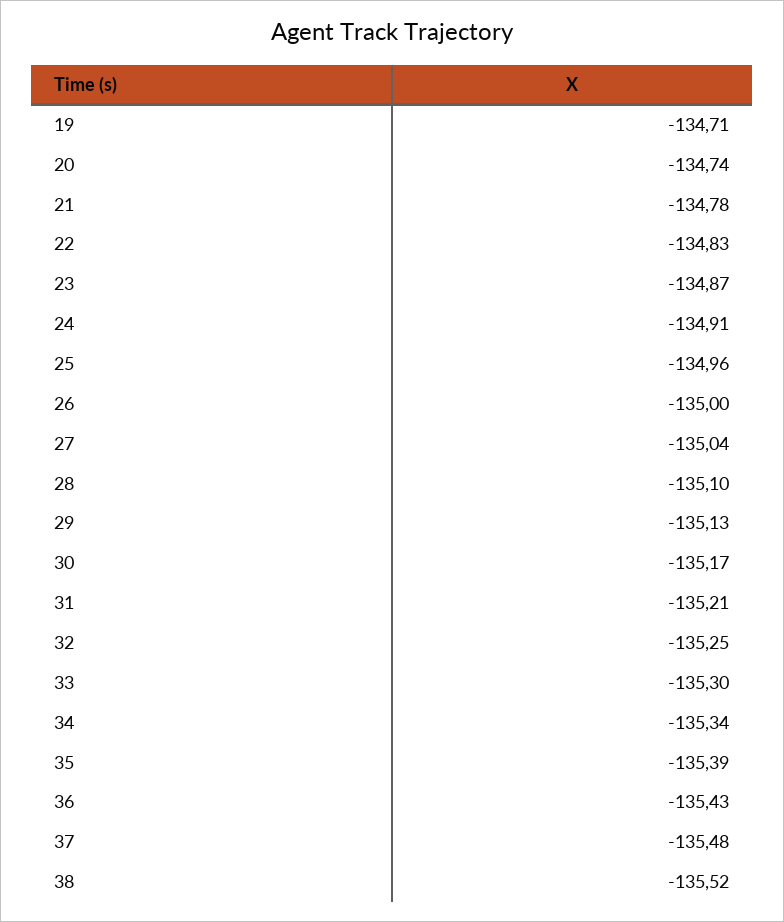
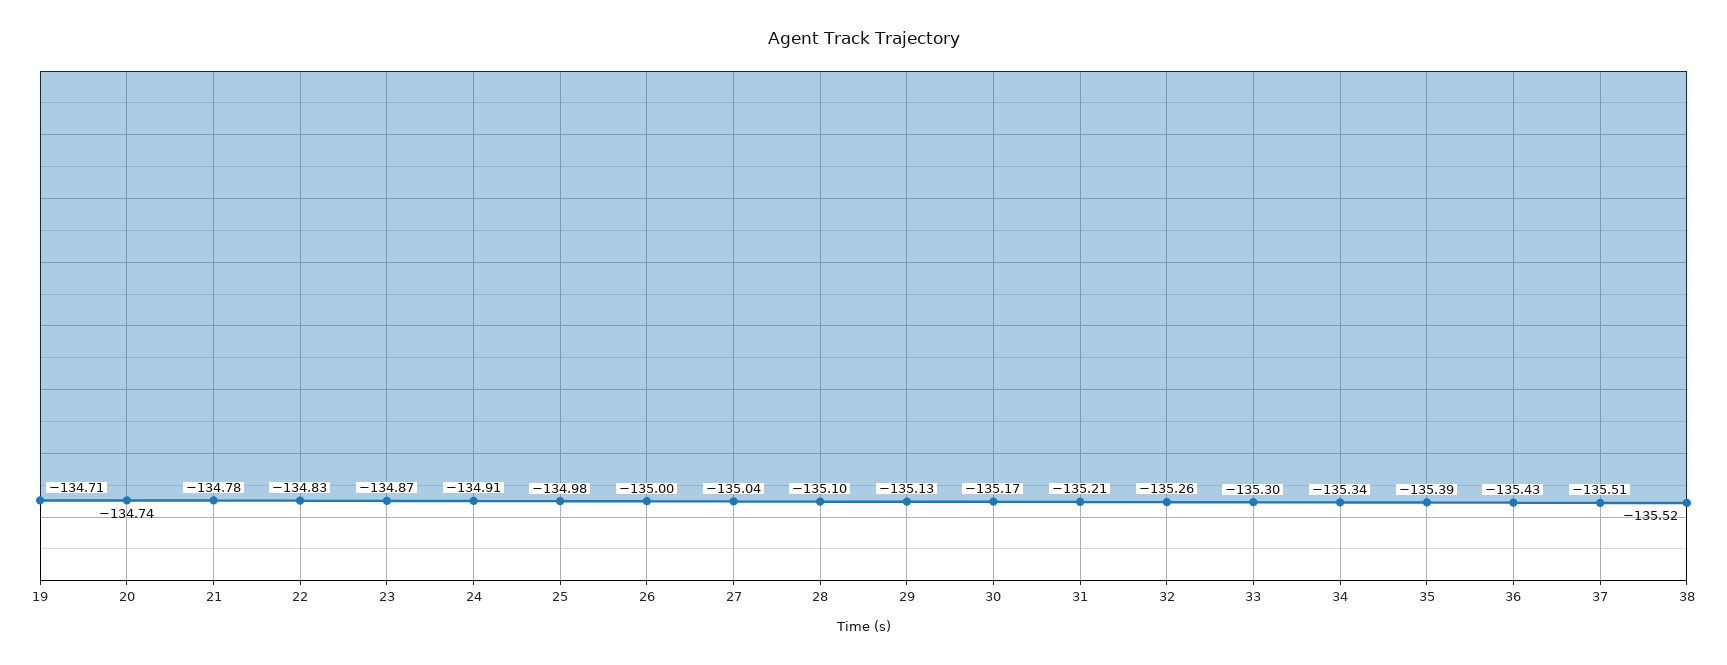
  {
    "19": -134.71,
    "20": -134.74,
    "21": -134.78,
    "22": -134.83,
    "23": -134.87,
    "24": -134.91,
-   "25": -134.96,
+   "25": -134.98,
    "26": -135,
    "27": -135.04,
    "28": -135.1,
    "29": -135.13,
    "30": -135.17,
    "31": -135.21,
-   "32": -135.25,
+   "32": -135.26,
    "33": -135.3,
    "34": -135.34,
    "35": -135.39,
    "36": -135.43,
-   "37": -135.48,
+   "37": -135.51,
    "38": -135.52
  }

